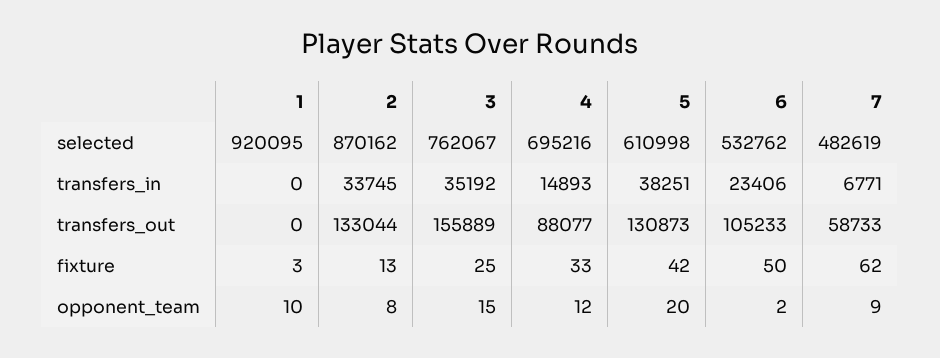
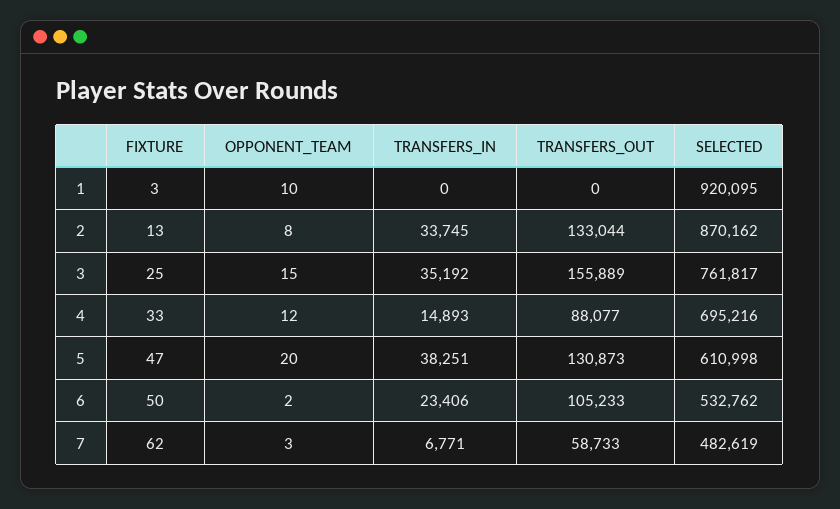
  {
    "1": {
      "selected": 920095,
      "transfers_in": 0,
      "transfers_out": 0,
      "fixture": 3,
      "opponent_team": 10
    },
    "2": {
      "selected": 870162,
      "transfers_in": 33745,
      "transfers_out": 133044,
      "fixture": 13,
      "opponent_team": 8
    },
    "3": {
-     "selected": 762067,
+     "selected": 761817,
      "transfers_in": 35192,
      "transfers_out": 155889,
      "fixture": 25,
      "opponent_team": 15
    },
    "4": {
      "selected": 695216,
      "transfers_in": 14893,
      "transfers_out": 88077,
      "fixture": 33,
      "opponent_team": 12
    },
    "5": {
      "selected": 610998,
      "transfers_in": 38251,
      "transfers_out": 130873,
-     "fixture": 42,
+     "fixture": 47,
      "opponent_team": 20
    },
    "6": {
      "selected": 532762,
      "transfers_in": 23406,
      "transfers_out": 105233,
      "fixture": 50,
      "opponent_team": 2
    },
    "7": {
      "selected": 482619,
      "transfers_in": 6771,
      "transfers_out": 58733,
      "fixture": 62,
-     "opponent_team": 9
+     "opponent_team": 3
    }
  }

